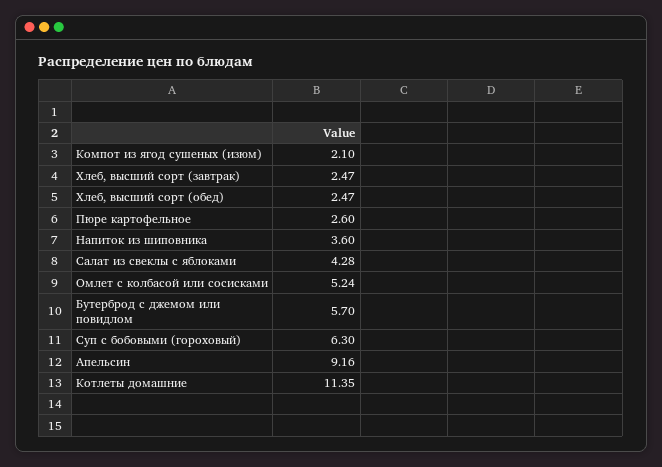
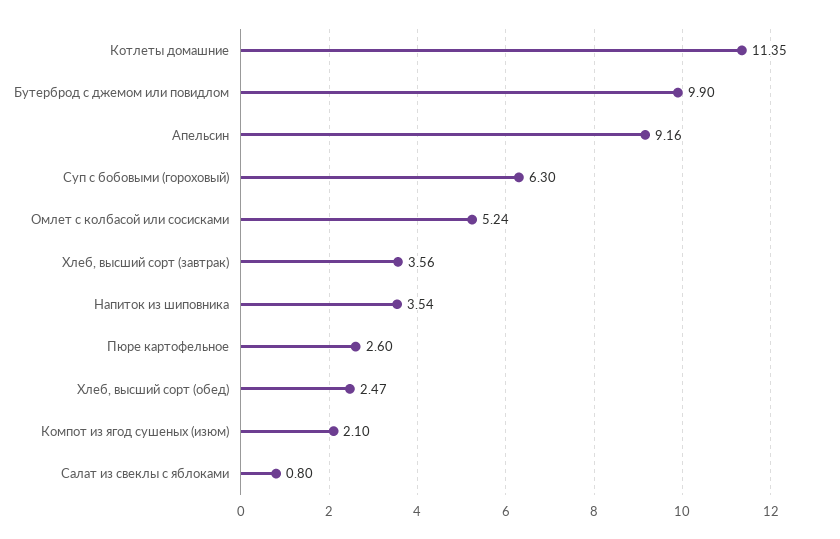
  {
    "Компот из ягод сушеных (изюм)": 2.1,
-   "Хлеб, высший сорт (завтрак)": 2.47,
+   "Хлеб, высший сорт (завтрак)": 3.56,
    "Хлеб, высший сорт (обед)": 2.47,
    "Пюре картофельное": 2.6,
-   "Напиток из шиповника": 3.6,
+   "Напиток из шиповника": 3.54,
-   "Салат из свеклы с яблоками": 4.28,
+   "Салат из свеклы с яблоками": 0.8,
    "Омлет с колбасой или сосисками": 5.24,
-   "Бутерброд с джемом или повидлом": 5.7,
+   "Бутерброд с джемом или повидлом": 9.9,
    "Суп с бобовыми (гороховый)": 6.3,
    "Апельсин": 9.16,
    "Котлеты домашние": 11.35
  }

